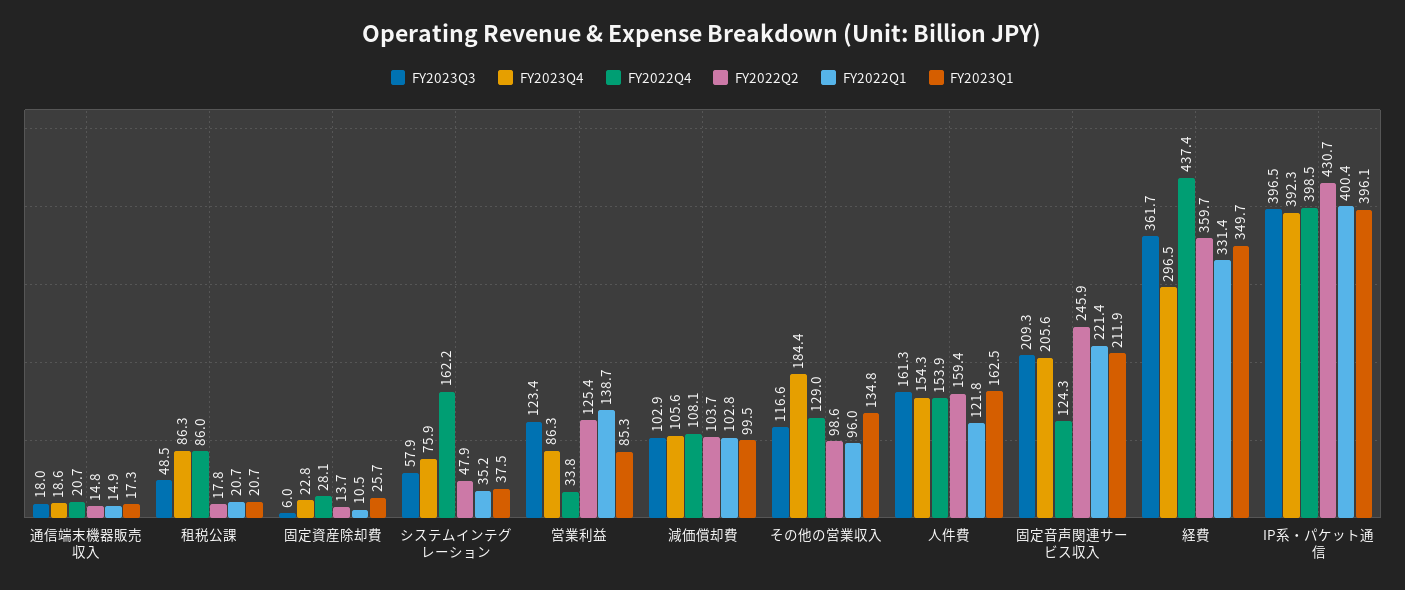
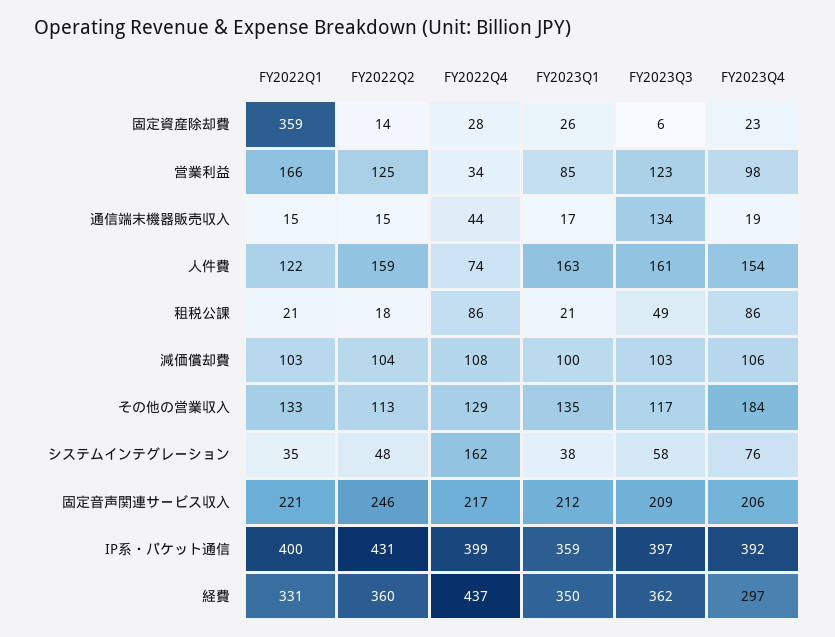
  {
    "FY2023Q3": {
-     "通信端末機器販売収入": 18,
+     "通信端末機器販売収入": 134,
      "租税公課": 48.5,
      "固定資産除却費": 6,
      "システムインテグレーション": 57.9,
      "営業利益": 123.4,
      "減価償却費": 102.9,
      "その他の営業収入": 116.6,
      "人件費": 161.3,
      "固定音声関連サービス収入": 209.3,
      "経費": 361.7,
      "IP系・パケット通信": 396.5
    },
    "FY2023Q4": {
      "通信端末機器販売収入": 18.6,
      "租税公課": 86.3,
      "固定資産除却費": 22.8,
      "システムインテグレーション": 75.9,
-     "営業利益": 86.3,
+     "営業利益": 98,
      "減価償却費": 105.6,
      "その他の営業収入": 184.4,
      "人件費": 154.3,
      "固定音声関連サービス収入": 205.6,
      "経費": 296.5,
      "IP系・パケット通信": 392.3
    },
    "FY2022Q4": {
-     "通信端末機器販売収入": 20.7,
+     "通信端末機器販売収入": 44,
      "租税公課": 86,
      "固定資産除却費": 28.1,
      "システムインテグレーション": 162.2,
      "営業利益": 33.8,
      "減価償却費": 108.1,
      "その他の営業収入": 129,
-     "人件費": 153.9,
+     "人件費": 74,
-     "固定音声関連サービス収入": 124.3,
+     "固定音声関連サービス収入": 217,
      "経費": 437.4,
      "IP系・パケット通信": 398.5
    },
    "FY2022Q2": {
      "通信端末機器販売収入": 14.8,
      "租税公課": 17.8,
      "固定資産除却費": 13.7,
      "システムインテグレーション": 47.9,
      "営業利益": 125.4,
      "減価償却費": 103.7,
-     "その他の営業収入": 98.6,
+     "その他の営業収入": 113,
      "人件費": 159.4,
      "固定音声関連サービス収入": 245.9,
      "経費": 359.7,
      "IP系・パケット通信": 430.7
    },
    "FY2022Q1": {
      "通信端末機器販売収入": 14.9,
      "租税公課": 20.7,
-     "固定資産除却費": 10.5,
+     "固定資産除却費": 359,
      "システムインテグレーション": 35.2,
-     "営業利益": 138.7,
+     "営業利益": 166,
      "減価償却費": 102.8,
-     "その他の営業収入": 96,
+     "その他の営業収入": 133,
      "人件費": 121.8,
      "固定音声関連サービス収入": 221.4,
      "経費": 331.4,
      "IP系・パケット通信": 400.4
    },
    "FY2023Q1": {
      "通信端末機器販売収入": 17.3,
      "租税公課": 20.7,
      "固定資産除却費": 25.7,
      "システムインテグレーション": 37.5,
      "営業利益": 85.3,
      "減価償却費": 99.5,
      "その他の営業収入": 134.8,
      "人件費": 162.5,
      "固定音声関連サービス収入": 211.9,
      "経費": 349.7,
-     "IP系・パケット通信": 396.1
+     "IP系・パケット通信": 359
    }
  }

